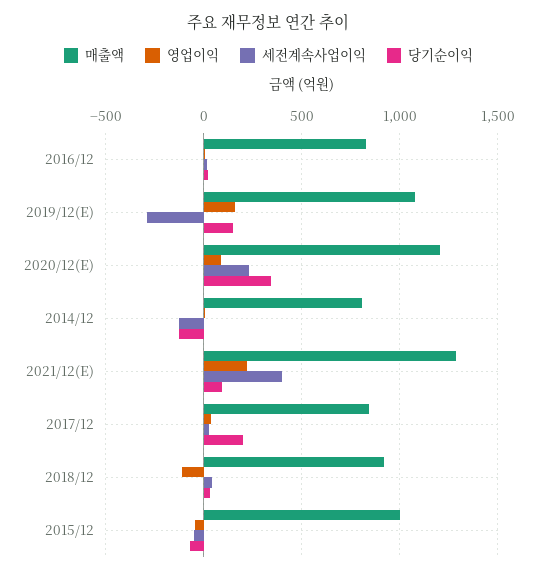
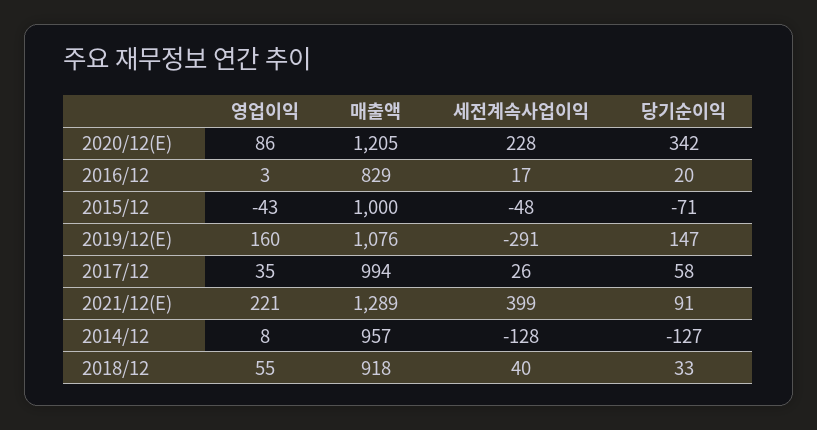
  {
    "매출액": {
      "2016/12": 829,
      "2019/12(E)": 1076,
      "2020/12(E)": 1205,
-     "2014/12": 800,
+     "2014/12": 957,
      "2021/12(E)": 1289,
-     "2017/12": 850,
+     "2017/12": 994,
      "2018/12": 918,
      "2015/12": 1000
    },
    "영업이익": {
      "2016/12": 3,
      "2019/12(E)": 160,
      "2020/12(E)": 86,
      "2014/12": 8,
      "2021/12(E)": 221,
      "2017/12": 35,
-     "2018/12": -100,
+     "2018/12": 55,
      "2015/12": -43
    },
    "세전계속사업이익": {
      "2016/12": 17,
      "2019/12(E)": -291,
      "2020/12(E)": 228,
      "2014/12": -128,
      "2021/12(E)": 399,
      "2017/12": 26,
      "2018/12": 40,
      "2015/12": -48
    },
    "당기순이익": {
      "2016/12": 20,
      "2019/12(E)": 147,
      "2020/12(E)": 342,
      "2014/12": -127,
      "2021/12(E)": 91,
-     "2017/12": 200,
+     "2017/12": 58,
      "2018/12": 33,
      "2015/12": -71
    }
  }

